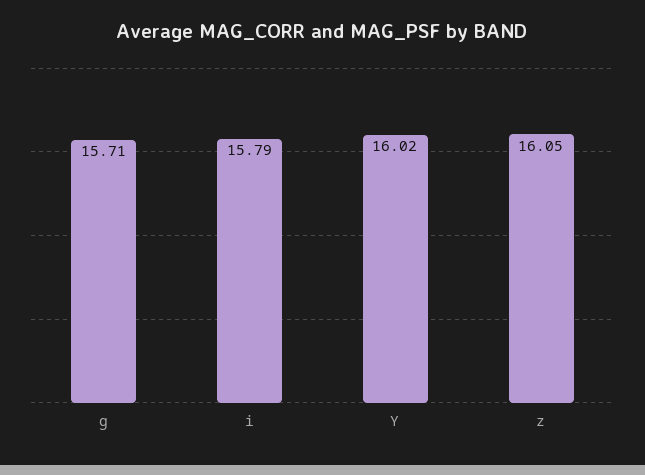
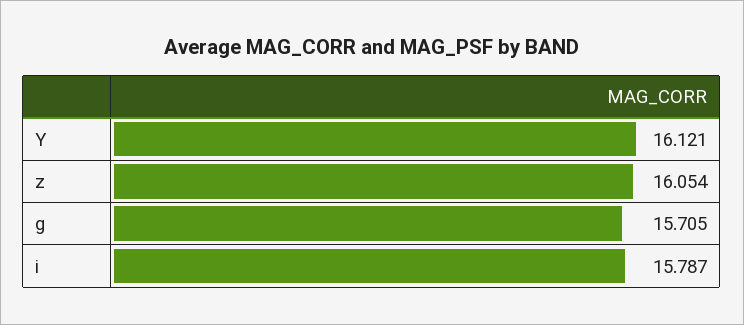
  {
    "g": 15.705,
    "i": 15.787,
-   "Y": 16.02,
+   "Y": 16.121,
    "z": 16.054
  }

